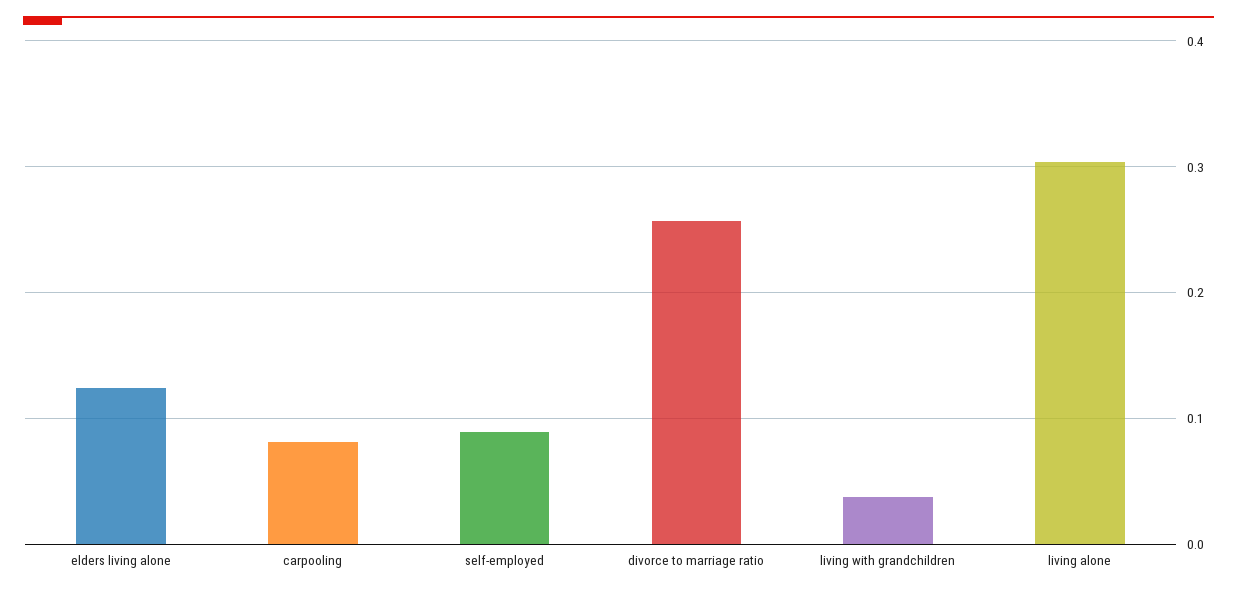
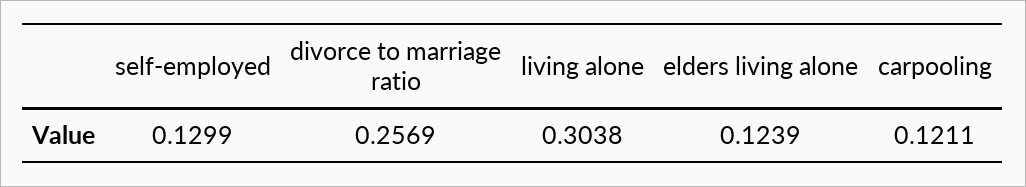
  {
    "elders living alone": 0.1239,
-   "carpooling": 0.08,
+   "carpooling": 0.1211,
-   "self-employed": 0.09,
+   "self-employed": 0.1299,
    "divorce to marriage ratio": 0.2569,
-   "living with grandchildren": 0.04,
    "living alone": 0.3038
  }

